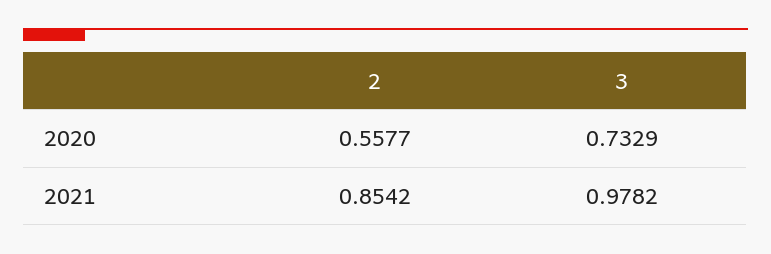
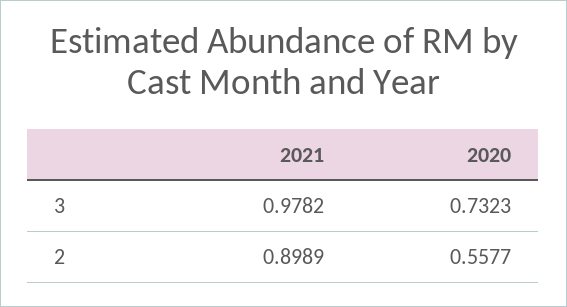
  {
    "2": {
      "2020": 0.5577,
-     "2021": 0.8542
+     "2021": 0.8989
    },
    "3": {
-     "2020": 0.7329,
+     "2020": 0.7323,
      "2021": 0.9782
    }
  }

